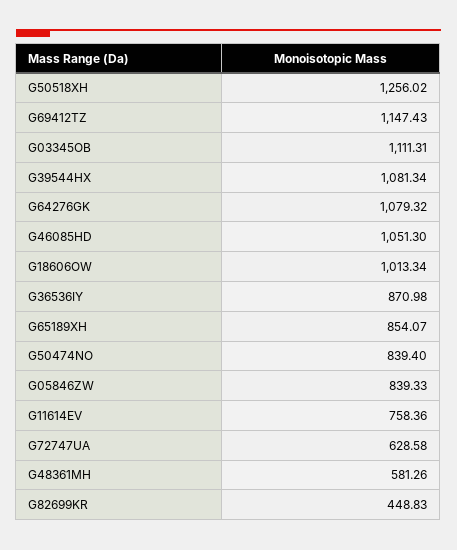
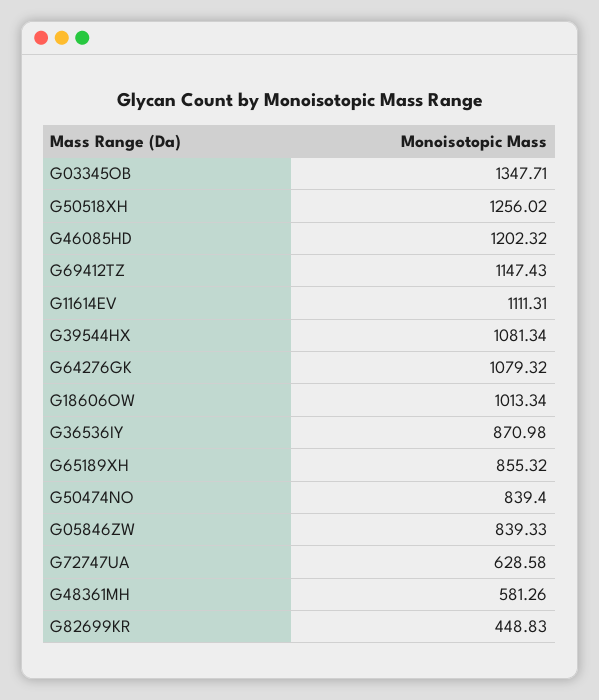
  {
    "G50518XH": 1256.02,
    "G69412TZ": 1147.43,
-   "G03345OB": 1111.31,
+   "G03345OB": 1347.71,
    "G39544HX": 1081.34,
    "G64276GK": 1079.32,
-   "G46085HD": 1051.3,
+   "G46085HD": 1202.32,
    "G18606OW": 1013.34,
    "G36536IY": 870.98,
-   "G65189XH": 854.07,
+   "G65189XH": 855.32,
    "G50474NO": 839.4,
    "G05846ZW": 839.33,
-   "G11614EV": 758.36,
+   "G11614EV": 1111.31,
    "G72747UA": 628.58,
    "G48361MH": 581.26,
    "G82699KR": 448.83
  }

